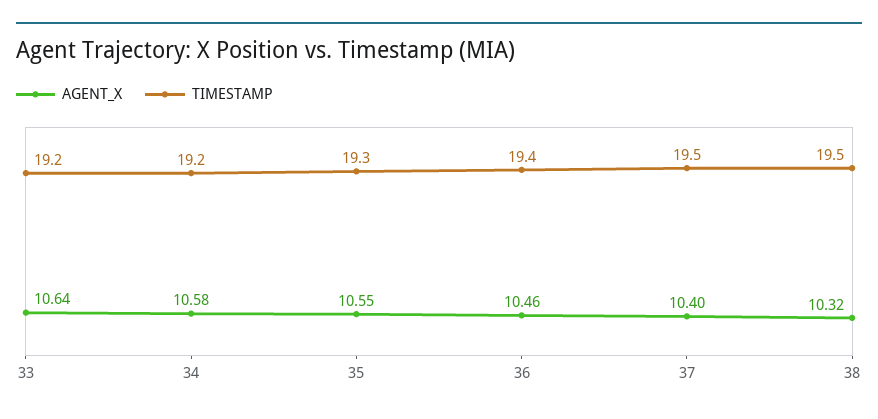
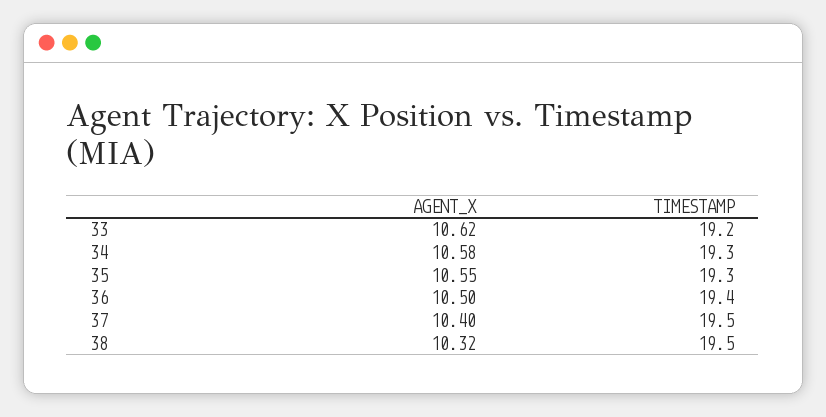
  {
    "AGENT_X": {
-     "33": 10.64,
+     "33": 10.62,
      "34": 10.58,
      "35": 10.55,
-     "36": 10.46,
+     "36": 10.5,
      "37": 10.4,
      "38": 10.32
    },
    "TIMESTAMP": {
      "33": 19.2,
-     "34": 19.2,
+     "34": 19.3,
      "35": 19.3,
      "36": 19.4,
      "37": 19.5,
      "38": 19.5
    }
  }

